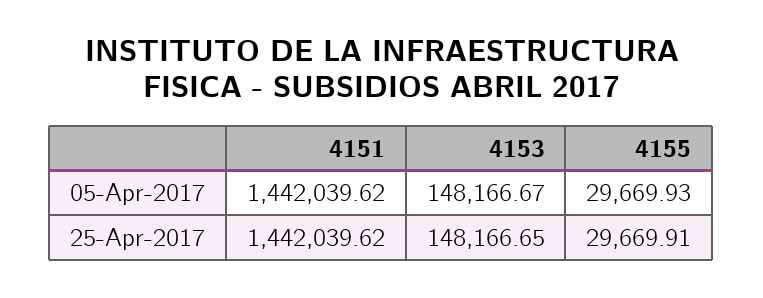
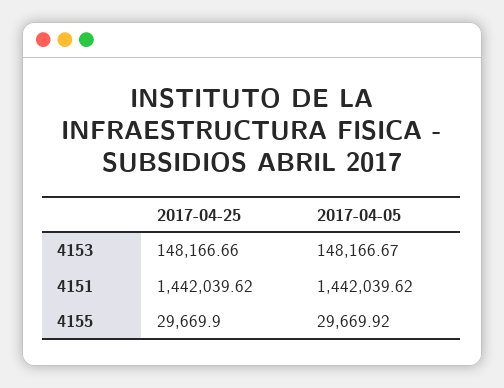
  {
    "4151": {
      "05-Apr-2017": 1442039.62,
      "25-Apr-2017": 1442039.62
    },
    "4153": {
      "05-Apr-2017": 148166.67,
-     "25-Apr-2017": 148166.65
+     "25-Apr-2017": 148166.66
    },
    "4155": {
-     "05-Apr-2017": 29669.93,
+     "05-Apr-2017": 29669.92,
-     "25-Apr-2017": 29669.91
+     "25-Apr-2017": 29669.9
    }
  }

